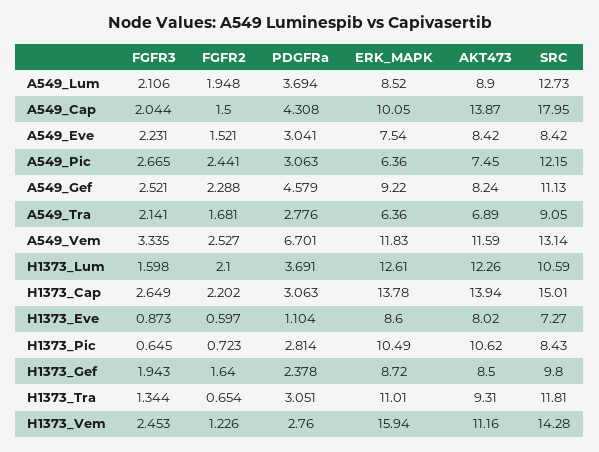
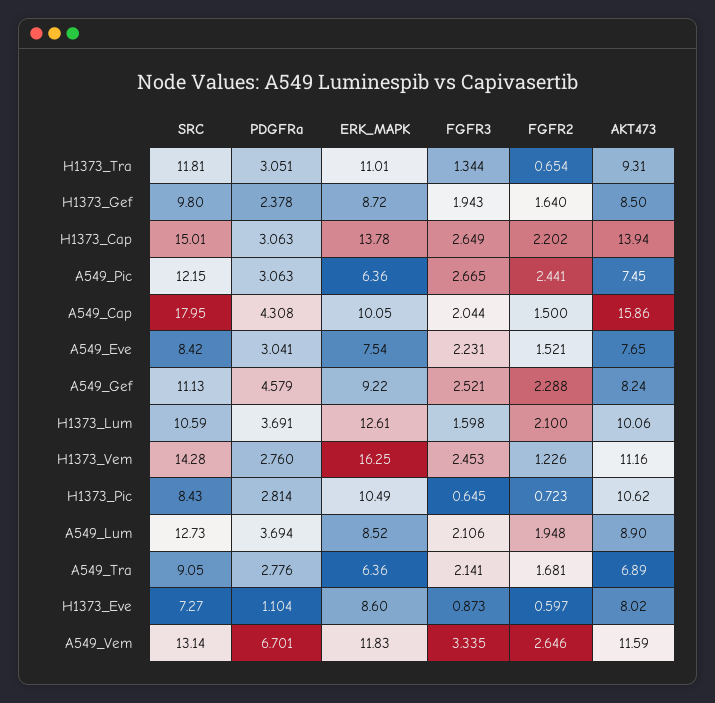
  {
    "FGFR3": {
      "A549_Lum": 2.106,
      "A549_Cap": 2.044,
      "A549_Eve": 2.231,
      "A549_Pic": 2.665,
      "A549_Gef": 2.521,
      "A549_Tra": 2.141,
      "A549_Vem": 3.335,
      "H1373_Lum": 1.598,
      "H1373_Cap": 2.649,
      "H1373_Eve": 0.873,
      "H1373_Pic": 0.645,
      "H1373_Gef": 1.943,
      "H1373_Tra": 1.344,
      "H1373_Vem": 2.453
    },
    "FGFR2": {
      "A549_Lum": 1.948,
      "A549_Cap": 1.5,
      "A549_Eve": 1.521,
      "A549_Pic": 2.441,
      "A549_Gef": 2.288,
      "A549_Tra": 1.681,
-     "A549_Vem": 2.527,
+     "A549_Vem": 2.646,
      "H1373_Lum": 2.1,
      "H1373_Cap": 2.202,
      "H1373_Eve": 0.597,
      "H1373_Pic": 0.723,
      "H1373_Gef": 1.64,
      "H1373_Tra": 0.654,
      "H1373_Vem": 1.226
    },
    "PDGFRa": {
      "A549_Lum": 3.694,
      "A549_Cap": 4.308,
      "A549_Eve": 3.041,
      "A549_Pic": 3.063,
      "A549_Gef": 4.579,
      "A549_Tra": 2.776,
      "A549_Vem": 6.701,
      "H1373_Lum": 3.691,
      "H1373_Cap": 3.063,
      "H1373_Eve": 1.104,
      "H1373_Pic": 2.814,
      "H1373_Gef": 2.378,
      "H1373_Tra": 3.051,
      "H1373_Vem": 2.76
    },
    "ERK_MAPK": {
      "A549_Lum": 8.52,
      "A549_Cap": 10.05,
      "A549_Eve": 7.54,
      "A549_Pic": 6.36,
      "A549_Gef": 9.22,
      "A549_Tra": 6.36,
      "A549_Vem": 11.83,
      "H1373_Lum": 12.61,
      "H1373_Cap": 13.78,
      "H1373_Eve": 8.6,
      "H1373_Pic": 10.49,
      "H1373_Gef": 8.72,
      "H1373_Tra": 11.01,
-     "H1373_Vem": 15.94
+     "H1373_Vem": 16.25
    },
    "AKT473": {
      "A549_Lum": 8.9,
-     "A549_Cap": 13.87,
+     "A549_Cap": 15.86,
-     "A549_Eve": 8.42,
+     "A549_Eve": 7.65,
      "A549_Pic": 7.45,
      "A549_Gef": 8.24,
      "A549_Tra": 6.89,
      "A549_Vem": 11.59,
-     "H1373_Lum": 12.26,
+     "H1373_Lum": 10.06,
      "H1373_Cap": 13.94,
      "H1373_Eve": 8.02,
      "H1373_Pic": 10.62,
      "H1373_Gef": 8.5,
      "H1373_Tra": 9.31,
      "H1373_Vem": 11.16
    },
    "SRC": {
      "A549_Lum": 12.73,
      "A549_Cap": 17.95,
      "A549_Eve": 8.42,
      "A549_Pic": 12.15,
      "A549_Gef": 11.13,
      "A549_Tra": 9.05,
      "A549_Vem": 13.14,
      "H1373_Lum": 10.59,
      "H1373_Cap": 15.01,
      "H1373_Eve": 7.27,
      "H1373_Pic": 8.43,
      "H1373_Gef": 9.8,
      "H1373_Tra": 11.81,
      "H1373_Vem": 14.28
    }
  }

